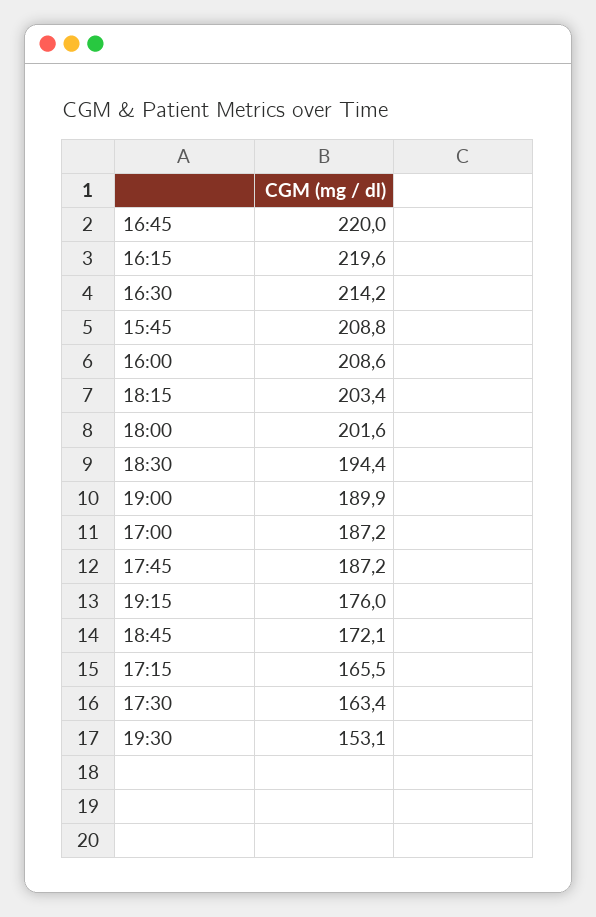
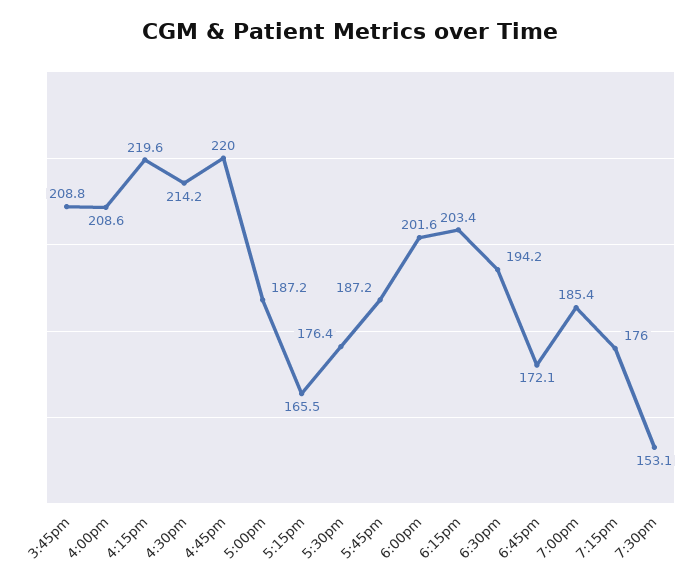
  {
    "16:45": 220,
    "16:15": 219.6,
    "16:30": 214.2,
    "15:45": 208.8,
    "16:00": 208.6,
    "18:15": 203.4,
    "18:00": 201.6,
-   "18:30": 194.4,
+   "18:30": 194.2,
-   "19:00": 189.9,
+   "19:00": 185.4,
    "17:00": 187.2,
    "17:45": 187.2,
    "19:15": 176,
    "18:45": 172.1,
    "17:15": 165.5,
-   "17:30": 163.4,
+   "17:30": 176.4,
    "19:30": 153.1
  }

